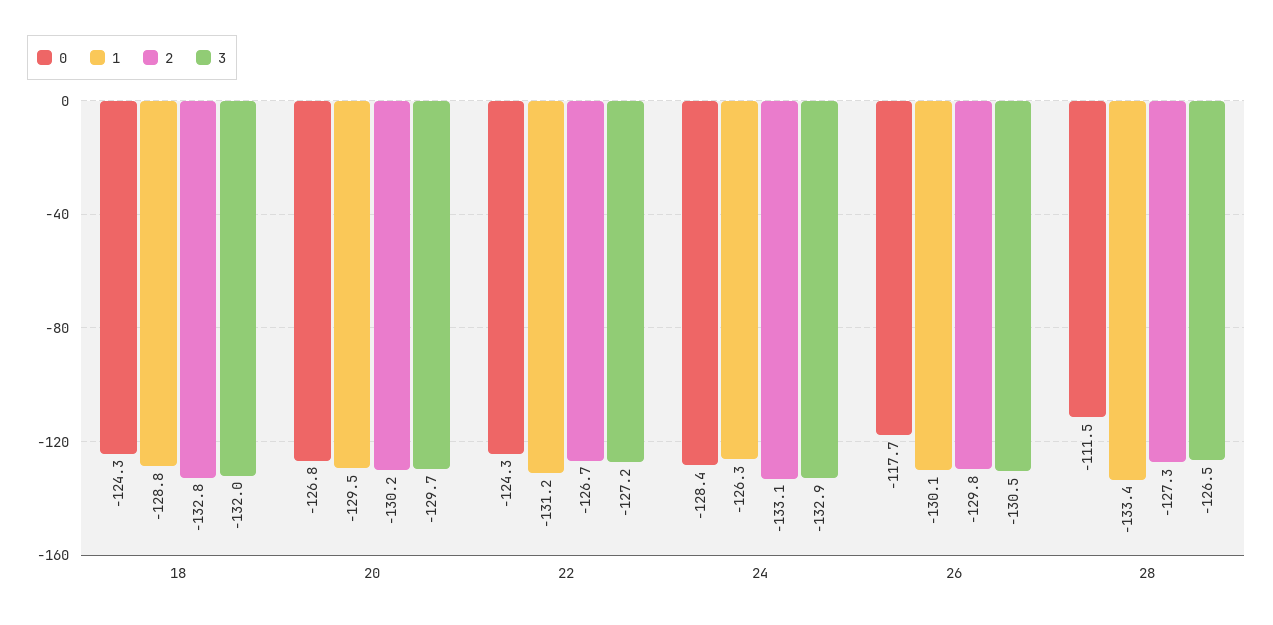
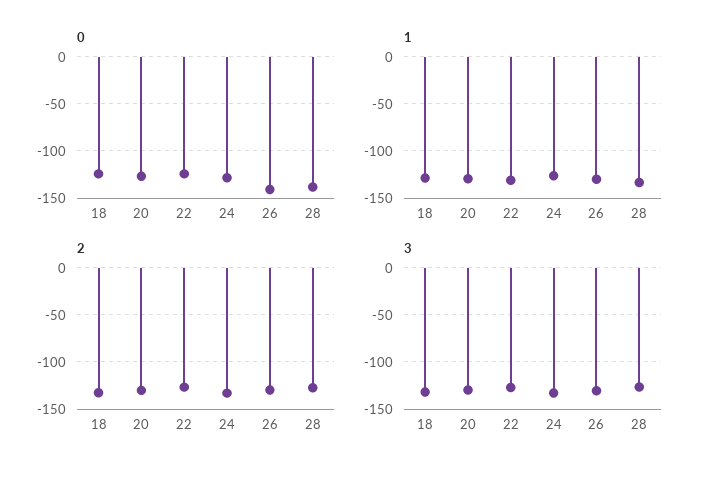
  {
    "0": {
      "18": -124.3,
      "20": -126.8,
      "22": -124.3,
      "24": -128.4,
-     "26": -117.7,
+     "26": -140,
-     "28": -111.5
+     "28": -140
    },
    "1": {
      "18": -128.8,
      "20": -129.5,
      "22": -131.2,
      "24": -126.3,
      "26": -130.1,
      "28": -133.4
    },
    "2": {
      "18": -132.8,
      "20": -130.2,
      "22": -126.7,
      "24": -133.1,
      "26": -129.8,
      "28": -127.3
    },
    "3": {
      "18": -132,
      "20": -129.7,
      "22": -127.2,
      "24": -132.9,
      "26": -130.5,
      "28": -126.5
    }
  }

